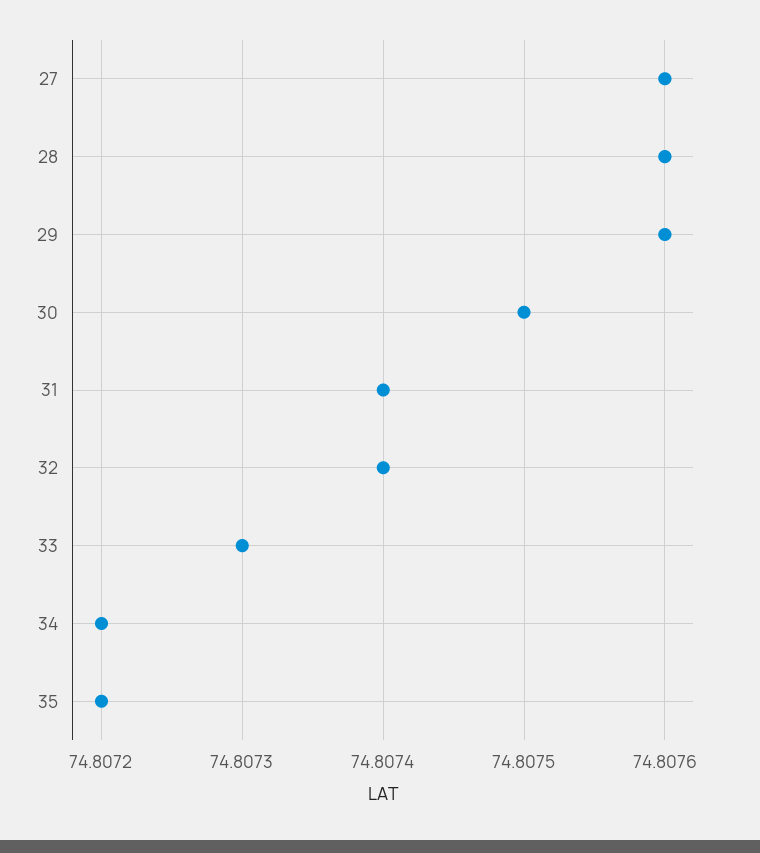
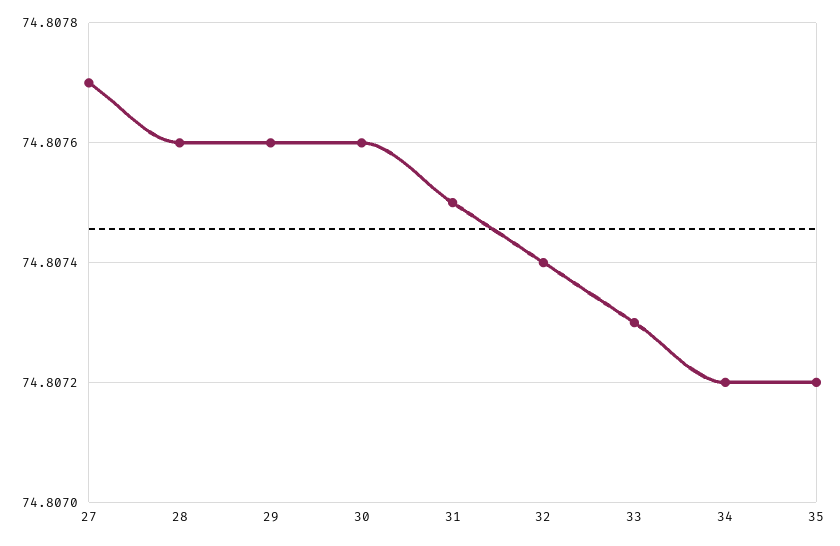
  {
-   "27": 74.8076,
+   "27": 74.8077,
    "28": 74.8076,
    "29": 74.8076,
-   "30": 74.8075,
+   "30": 74.8076,
-   "31": 74.8074,
+   "31": 74.8075,
    "32": 74.8074,
    "33": 74.8073,
    "34": 74.8072,
    "35": 74.8072
  }

